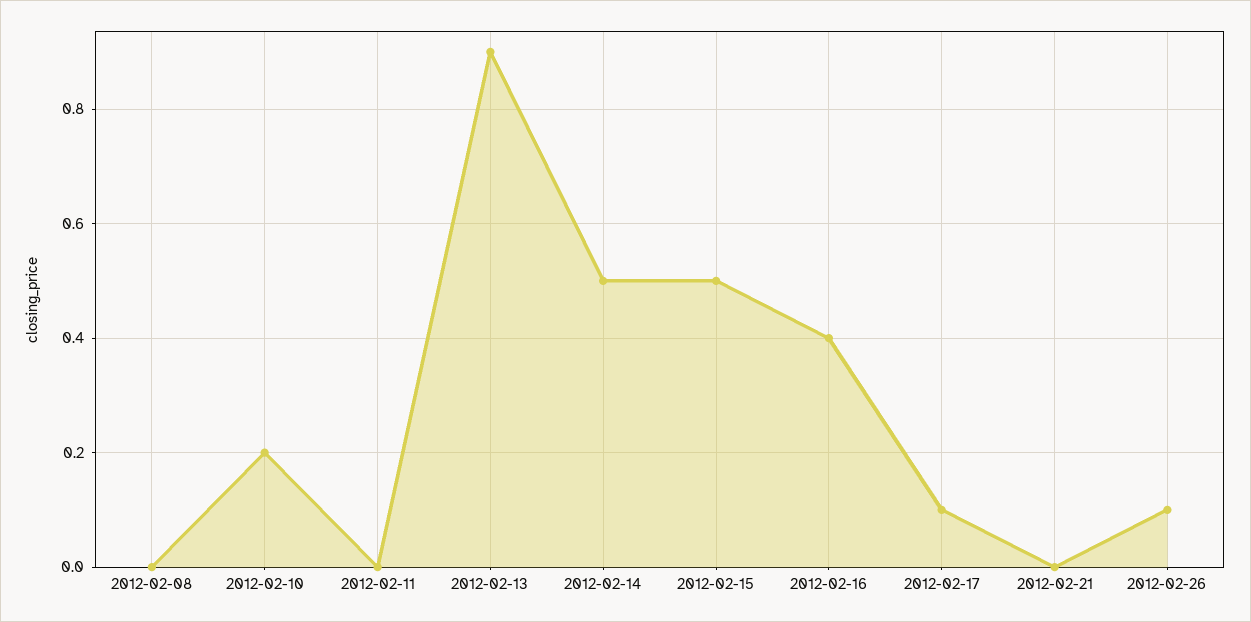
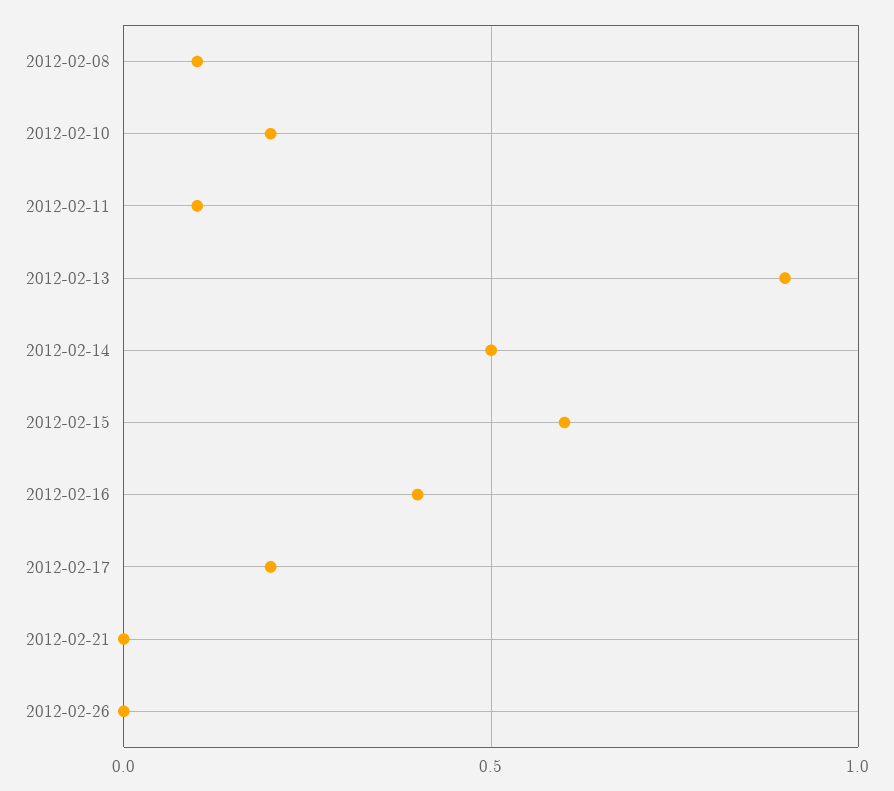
  {
-   "2012-02-08": 0,
+   "2012-02-08": 0.1,
    "2012-02-10": 0.2,
-   "2012-02-11": 0,
+   "2012-02-11": 0.1,
    "2012-02-13": 0.9,
    "2012-02-14": 0.5,
-   "2012-02-15": 0.5,
+   "2012-02-15": 0.6,
    "2012-02-16": 0.4,
-   "2012-02-17": 0.1,
+   "2012-02-17": 0.2,
    "2012-02-21": 0,
-   "2012-02-26": 0.1
+   "2012-02-26": 0
  }

